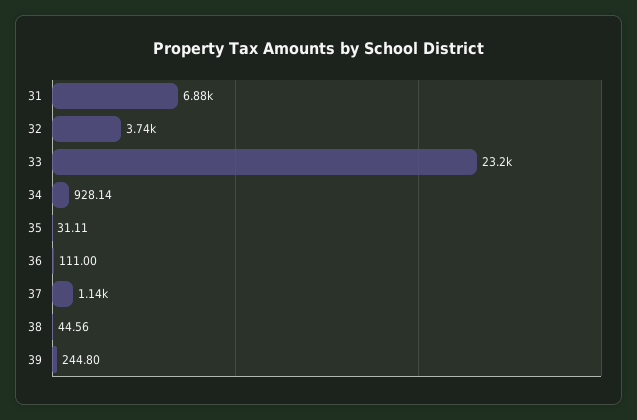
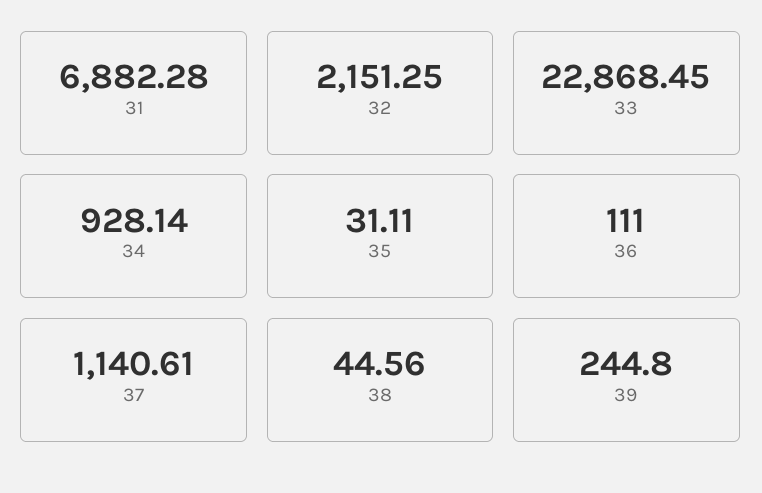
  {
    "31": 6882.28,
-   "32": 3740,
+   "32": 2151.25,
-   "33": 23200,
+   "33": 22868.45,
    "34": 928.14,
    "35": 31.11,
    "36": 111,
    "37": 1140.61,
    "38": 44.56,
    "39": 244.8
  }

